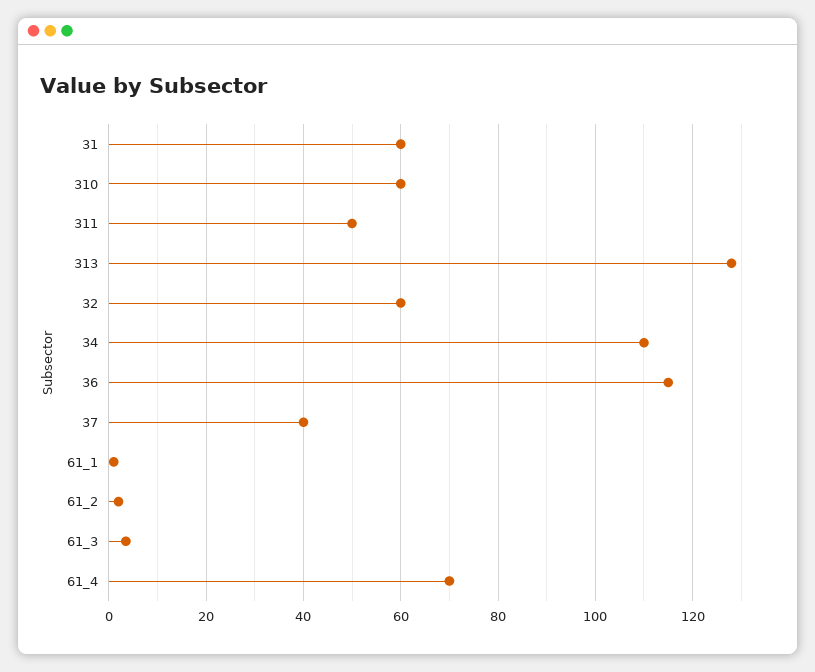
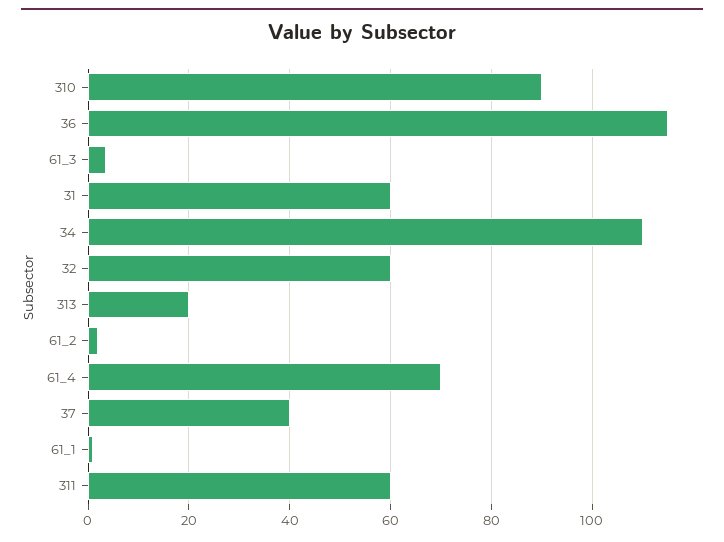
  {
    "31": 60,
-   "310": 60,
+   "310": 90,
-   "311": 50,
+   "311": 60,
-   "313": 128,
+   "313": 20,
    "32": 60,
    "34": 110,
    "36": 116,
    "37": 40,
    "61_1": 2,
    "61_2": 2,
    "61_3": 4,
    "61_4": 70
  }

